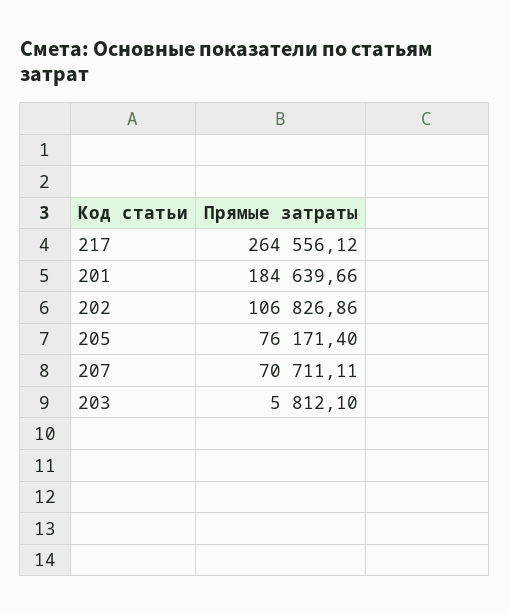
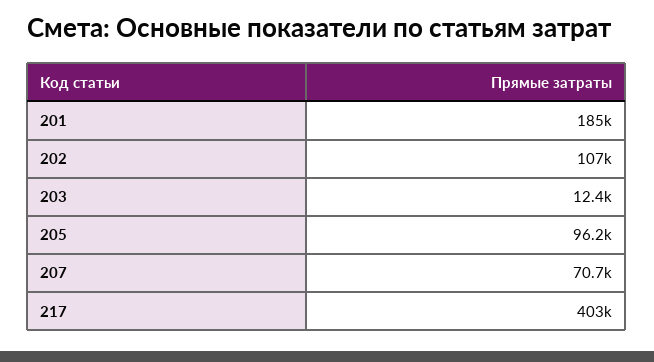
  {
-   "217": 264556.12,
+   "217": 403000,
    "201": 184639.66,
    "202": 106826.86,
-   "205": 76171.4,
+   "205": 96200,
    "207": 70711.11,
-   "203": 5812.1
+   "203": 12400
  }

